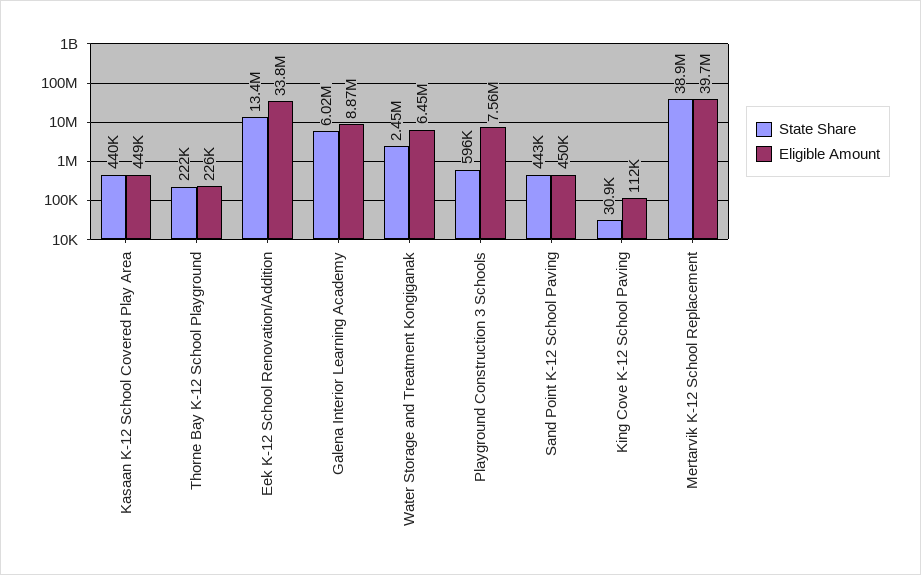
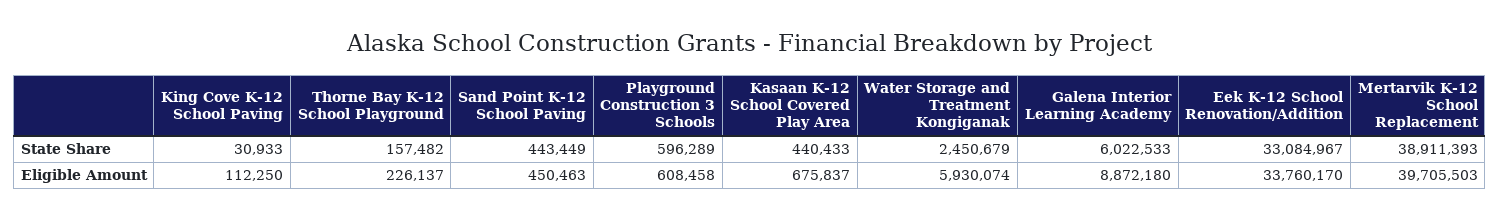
  {
    "State Share": {
      "Kasaan K-12 School Covered Play Area": 440433,
-     "Thorne Bay K-12 School Playground": 222000,
+     "Thorne Bay K-12 School Playground": 157482,
-     "Eek K-12 School Renovation/Addition": 13400000,
+     "Eek K-12 School Renovation/Addition": 33084967,
      "Galena Interior Learning Academy": 6022533,
      "Water Storage and Treatment Kongiganak": 2450679,
      "Playground Construction 3 Schools": 596289,
      "Sand Point K-12 School Paving": 443449,
      "King Cove K-12 School Paving": 30933,
      "Mertarvik K-12 School Replacement": 38911393
    },
    "Eligible Amount": {
-     "Kasaan K-12 School Covered Play Area": 449000,
+     "Kasaan K-12 School Covered Play Area": 675837,
      "Thorne Bay K-12 School Playground": 226137,
      "Eek K-12 School Renovation/Addition": 33760170,
      "Galena Interior Learning Academy": 8872180,
-     "Water Storage and Treatment Kongiganak": 6450000,
+     "Water Storage and Treatment Kongiganak": 5930074,
-     "Playground Construction 3 Schools": 7560000,
+     "Playground Construction 3 Schools": 608458,
      "Sand Point K-12 School Paving": 450463,
      "King Cove K-12 School Paving": 112250,
      "Mertarvik K-12 School Replacement": 39705503
    }
  }

